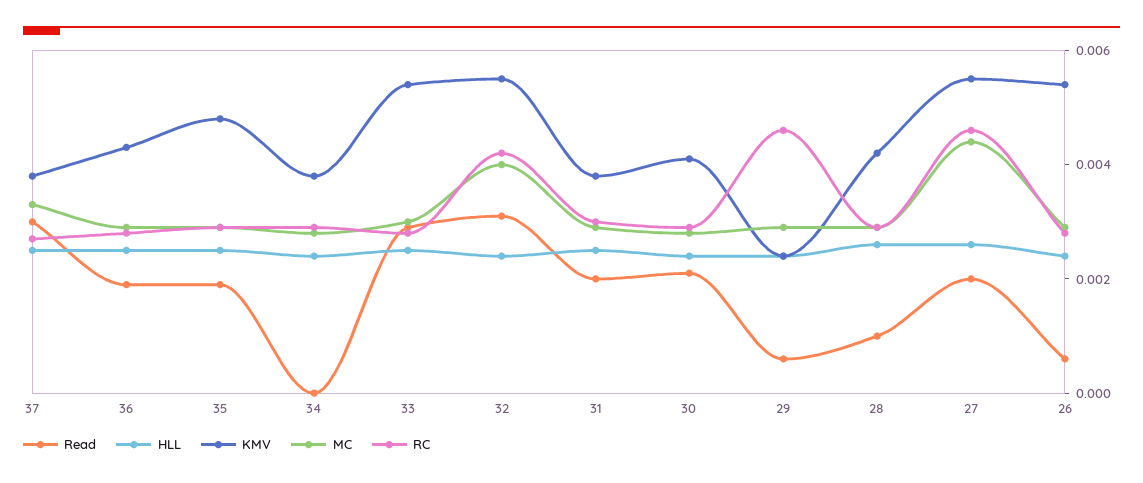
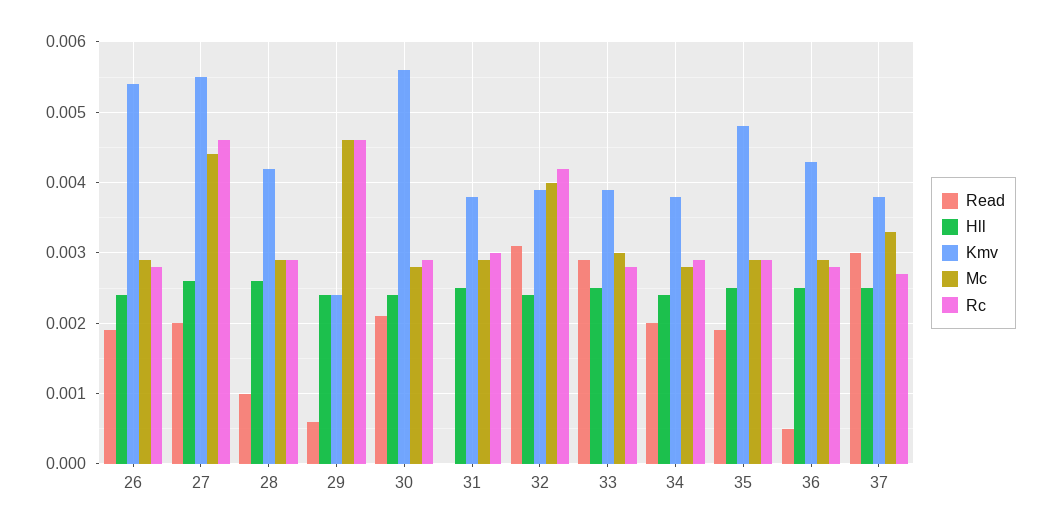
  {
    "Read": {
      "37": 0.003,
-     "36": 0.002,
+     "36": 0.0005,
      "35": 0.0019,
-     "34": 0,
+     "34": 0.002,
      "33": 0.0029,
      "32": 0.0031,
-     "31": 0.002,
+     "31": 0,
      "30": 0.0021,
      "29": 0.0006,
      "28": 0.001,
      "27": 0.002,
-     "26": 0.0005
+     "26": 0.0019
    },
    "HLL": {
      "37": 0.0025,
      "36": 0.0025,
      "35": 0.0025,
      "34": 0.0024,
      "33": 0.0025,
      "32": 0.0024,
      "31": 0.0025,
      "30": 0.0024,
      "29": 0.0024,
      "28": 0.0026,
      "27": 0.0026,
      "26": 0.0024
    },
    "KMV": {
      "37": 0.0038,
      "36": 0.0043,
      "35": 0.0048,
      "34": 0.0038,
-     "33": 0.0055,
+     "33": 0.0039,
-     "32": 0.0055,
+     "32": 0.0039,
      "31": 0.0038,
-     "30": 0.004,
+     "30": 0.0056,
      "29": 0.0024,
      "28": 0.0042,
      "27": 0.0055,
      "26": 0.0054
    },
    "MC": {
      "37": 0.0033,
      "36": 0.0029,
      "35": 0.0029,
      "34": 0.0028,
      "33": 0.003,
      "32": 0.004,
      "31": 0.0029,
      "30": 0.0028,
-     "29": 0.003,
+     "29": 0.0046,
      "28": 0.0029,
      "27": 0.0044,
      "26": 0.0029
    },
    "RC": {
      "37": 0.0027,
      "36": 0.0028,
      "35": 0.0029,
      "34": 0.0029,
      "33": 0.0028,
      "32": 0.0042,
      "31": 0.003,
      "30": 0.0029,
      "29": 0.0046,
      "28": 0.0029,
      "27": 0.0046,
      "26": 0.0028
    }
  }

